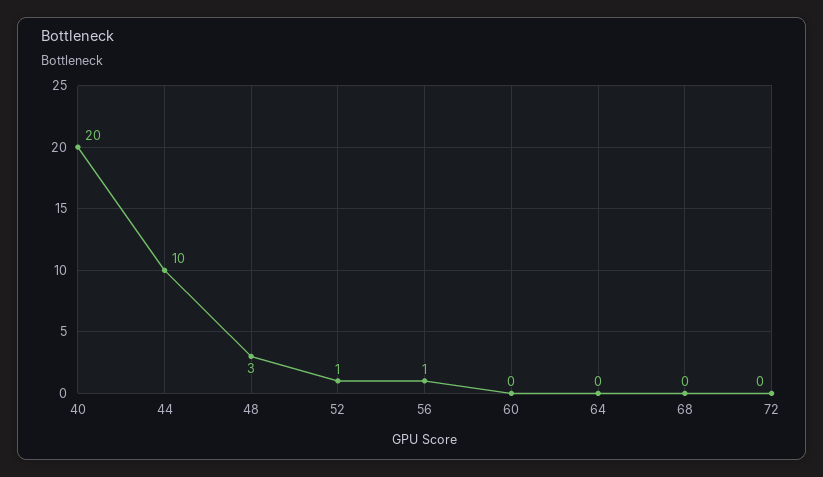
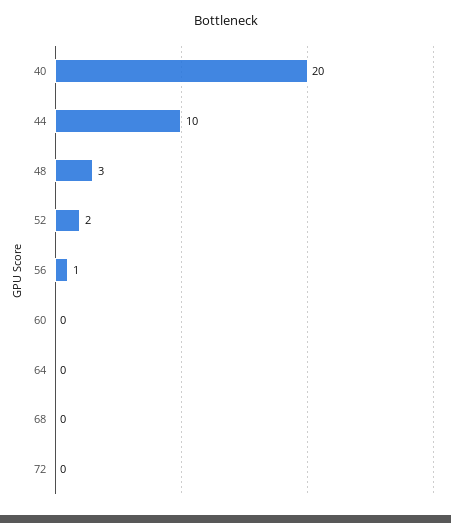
  {
    "40": 20,
    "44": 10,
    "48": 3,
-   "52": 1,
+   "52": 2,
    "56": 1,
    "60": 0,
    "64": 0,
    "68": 0,
    "72": 0
  }

